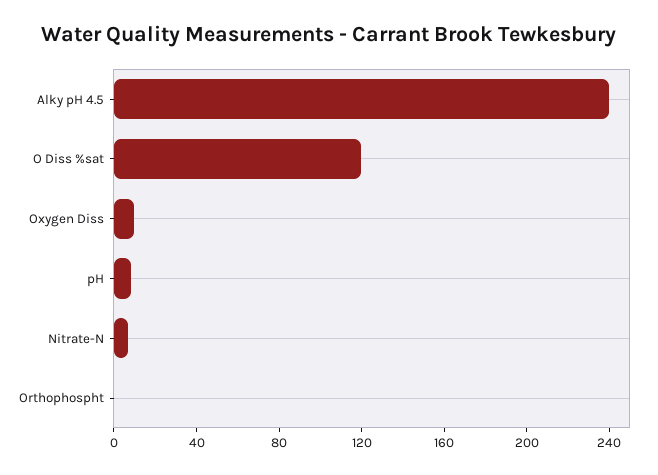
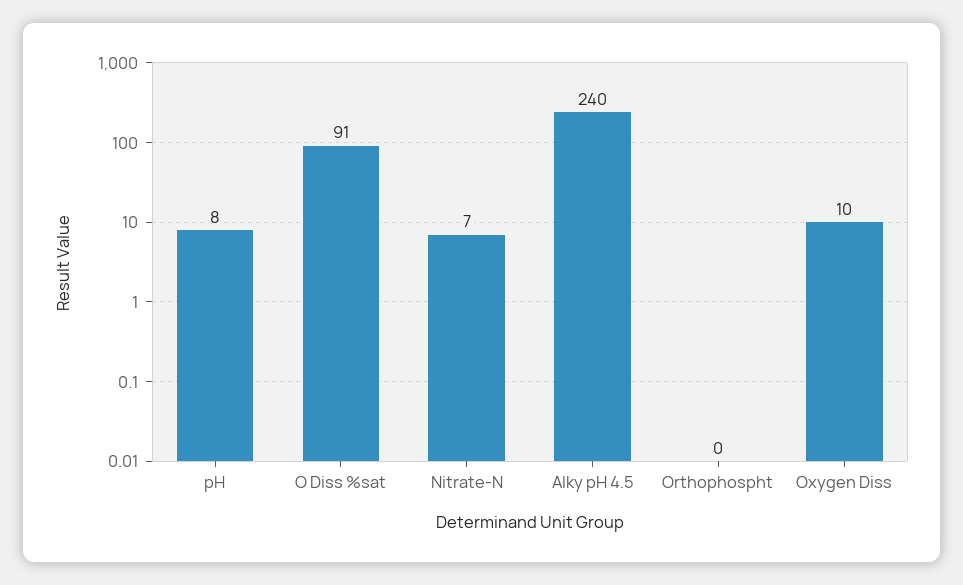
  {
    "Alky pH 4.5": 240,
-   "O Diss %sat": 120,
+   "O Diss %sat": 91,
    "Oxygen Diss": 10,
    "pH": 8,
    "Nitrate-N": 7,
    "Orthophospht": 0
  }

